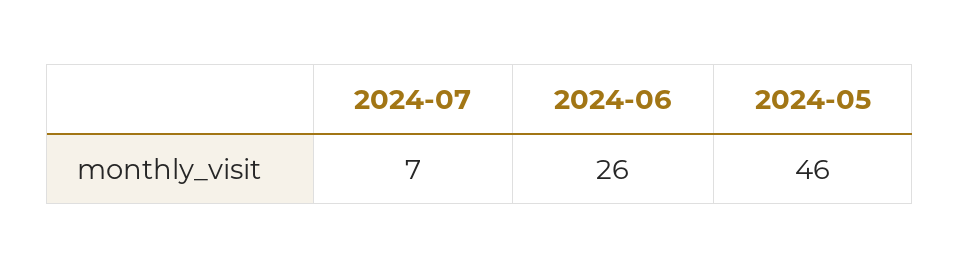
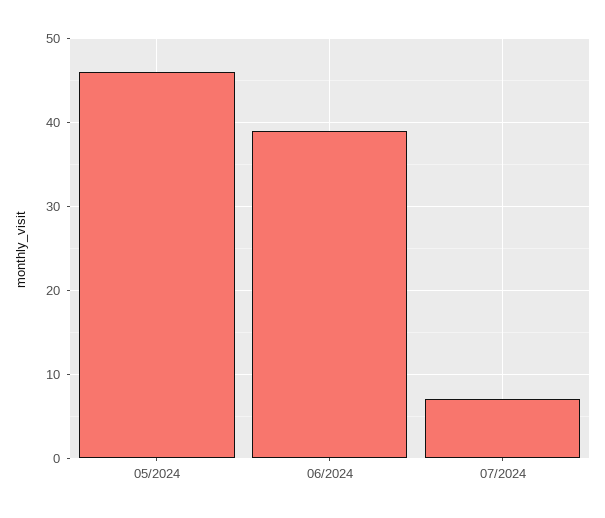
  {
    "2024-07": 7,
-   "2024-06": 26,
+   "2024-06": 39,
    "2024-05": 46
  }

